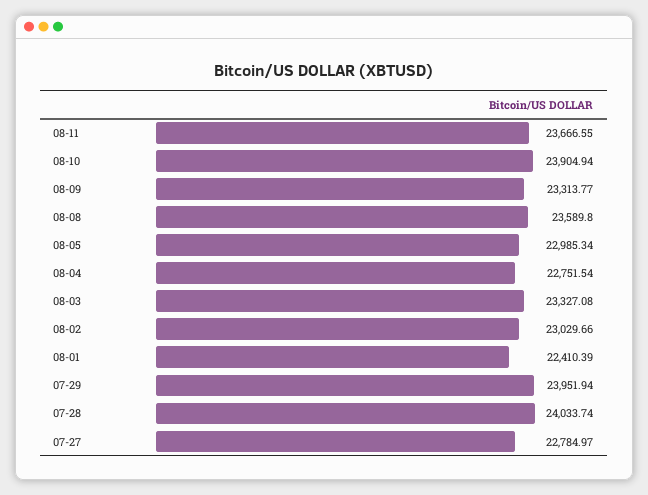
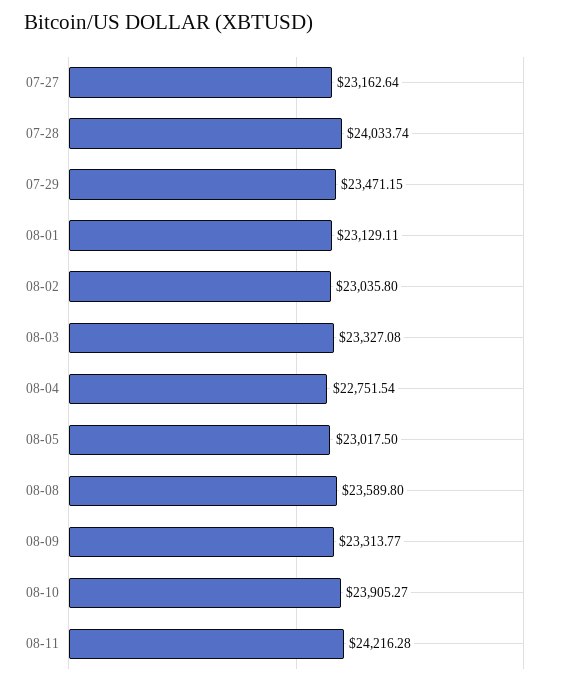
  {
-   "08-11": 23666.55,
+   "08-11": 24216.28,
-   "08-10": 23904.94,
+   "08-10": 23905.27,
    "08-09": 23313.77,
    "08-08": 23589.8,
-   "08-05": 22985.34,
+   "08-05": 23017.5,
    "08-04": 22751.54,
    "08-03": 23327.08,
-   "08-02": 23029.66,
+   "08-02": 23035.8,
-   "08-01": 22410.39,
+   "08-01": 23129.11,
-   "07-29": 23951.94,
+   "07-29": 23471.15,
    "07-28": 24033.74,
-   "07-27": 22784.97
+   "07-27": 23162.64
  }

